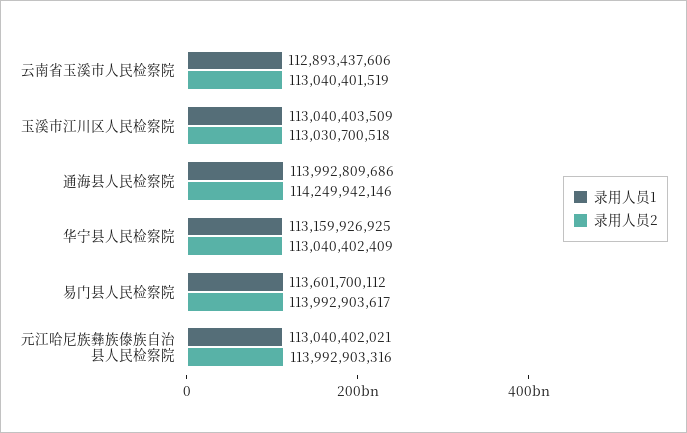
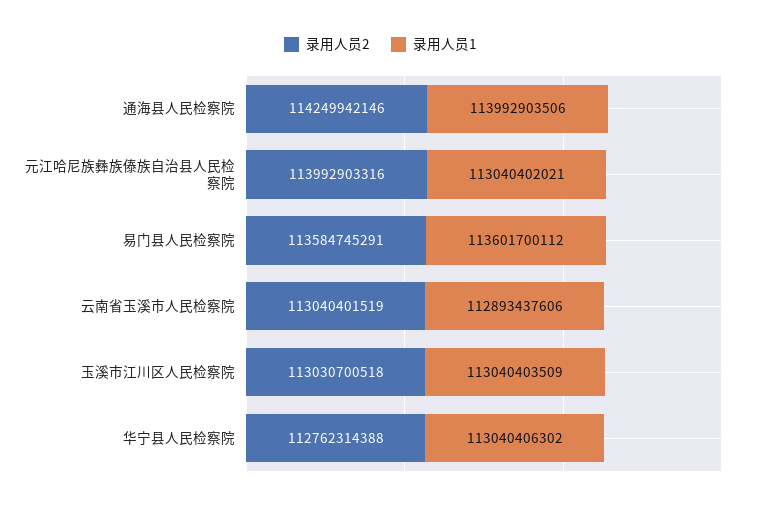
  {
    "录用人员1": {
      "云南省玉溪市人民检察院": 112893437606,
      "玉溪市江川区人民检察院": 113040403509,
-     "通海县人民检察院": 113992809686,
+     "通海县人民检察院": 113992903506,
-     "华宁县人民检察院": 113159926925,
+     "华宁县人民检察院": 113040406302,
      "易门县人民检察院": 113601700112,
      "元江哈尼族彝族傣族自治县人民检察院": 113040402021
    },
    "录用人员2": {
      "云南省玉溪市人民检察院": 113040401519,
      "玉溪市江川区人民检察院": 113030700518,
      "通海县人民检察院": 114249942146,
-     "华宁县人民检察院": 113040402409,
+     "华宁县人民检察院": 112762314388,
-     "易门县人民检察院": 113992903617,
+     "易门县人民检察院": 113584745291,
      "元江哈尼族彝族傣族自治县人民检察院": 113992903316
    }
  }

